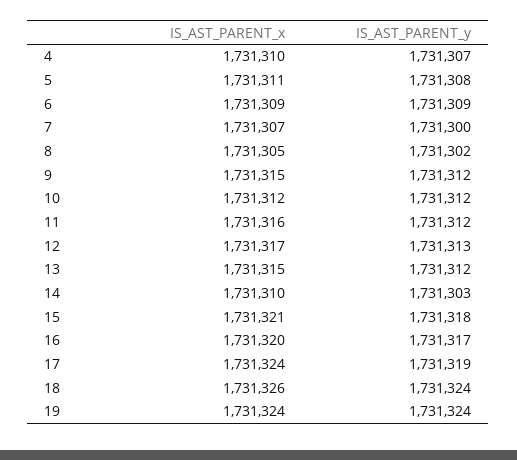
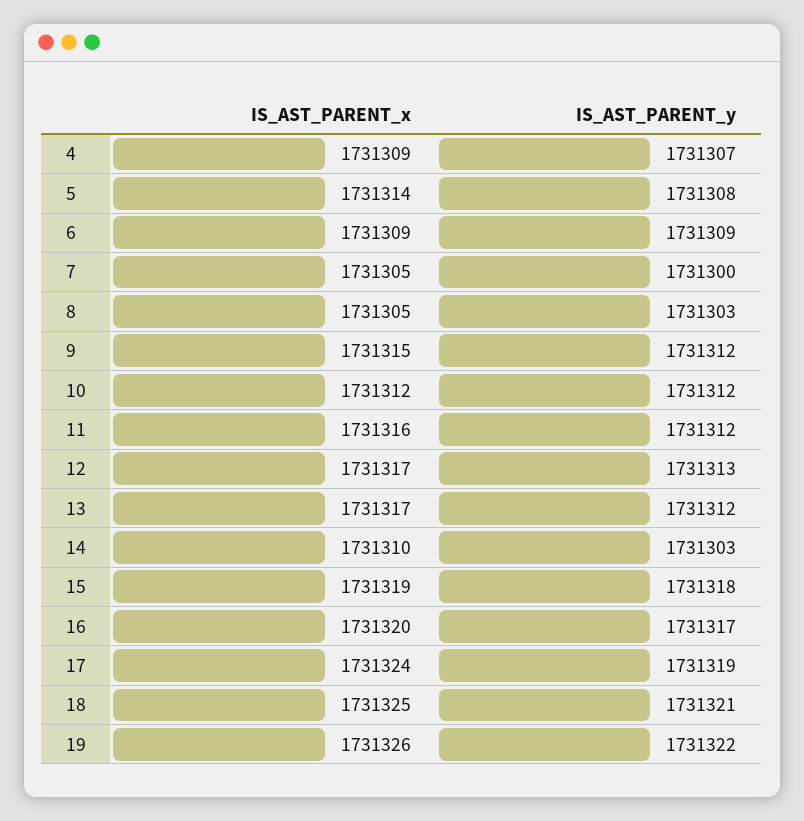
  {
    "IS_AST_PARENT_x": {
-     "4": 1731310,
+     "4": 1731309,
-     "5": 1731311,
+     "5": 1731314,
      "6": 1731309,
-     "7": 1731307,
+     "7": 1731305,
      "8": 1731305,
      "9": 1731315,
      "10": 1731312,
      "11": 1731316,
      "12": 1731317,
-     "13": 1731315,
+     "13": 1731317,
      "14": 1731310,
-     "15": 1731321,
+     "15": 1731319,
      "16": 1731320,
      "17": 1731324,
-     "18": 1731326,
+     "18": 1731325,
-     "19": 1731324
+     "19": 1731326
    },
    "IS_AST_PARENT_y": {
      "4": 1731307,
      "5": 1731308,
      "6": 1731309,
      "7": 1731300,
-     "8": 1731302,
+     "8": 1731303,
      "9": 1731312,
      "10": 1731312,
      "11": 1731312,
      "12": 1731313,
      "13": 1731312,
      "14": 1731303,
      "15": 1731318,
      "16": 1731317,
      "17": 1731319,
-     "18": 1731324,
+     "18": 1731321,
-     "19": 1731324
+     "19": 1731322
    }
  }

